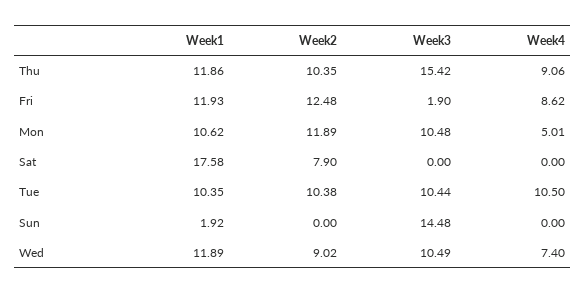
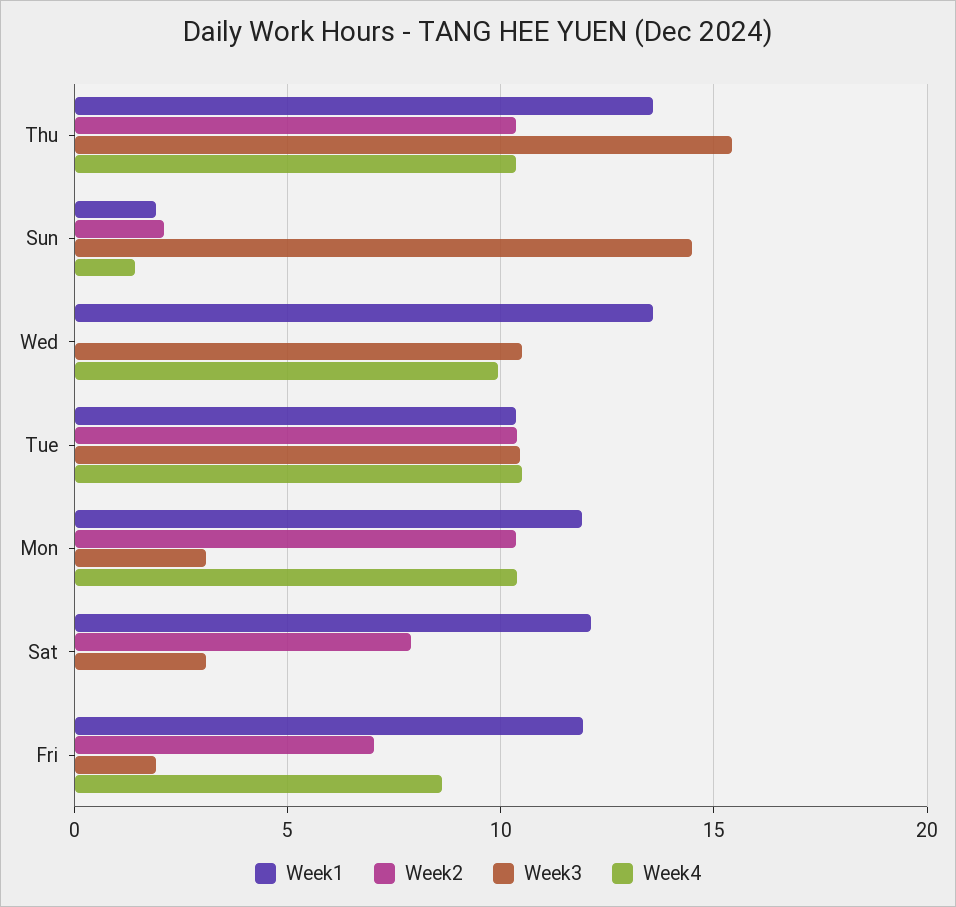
  {
    "Week1": {
-     "Thu": 11.86,
+     "Thu": 13.5,
      "Fri": 11.93,
-     "Mon": 10.62,
+     "Mon": 12,
-     "Sat": 17.58,
+     "Sat": 12,
      "Tue": 10.35,
      "Sun": 1.92,
-     "Wed": 11.89
+     "Wed": 13.5
    },
    "Week2": {
      "Thu": 10.35,
-     "Fri": 12.48,
+     "Fri": 7,
-     "Mon": 11.89,
+     "Mon": 10.5,
      "Sat": 7.9,
      "Tue": 10.38,
-     "Sun": 0,
+     "Sun": 2,
-     "Wed": 9.02
+     "Wed": 0
    },
    "Week3": {
      "Thu": 15.42,
      "Fri": 1.9,
-     "Mon": 10.48,
+     "Mon": 3,
-     "Sat": 0,
+     "Sat": 3,
      "Tue": 10.44,
      "Sun": 14.48,
      "Wed": 10.49
    },
    "Week4": {
-     "Thu": 9.06,
+     "Thu": 10.5,
      "Fri": 8.62,
-     "Mon": 5.01,
+     "Mon": 10.5,
      "Sat": 0,
      "Tue": 10.5,
-     "Sun": 0,
+     "Sun": 1.5,
-     "Wed": 7.4
+     "Wed": 10
    }
  }

